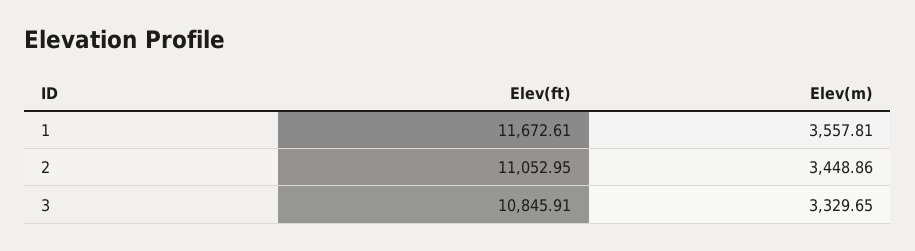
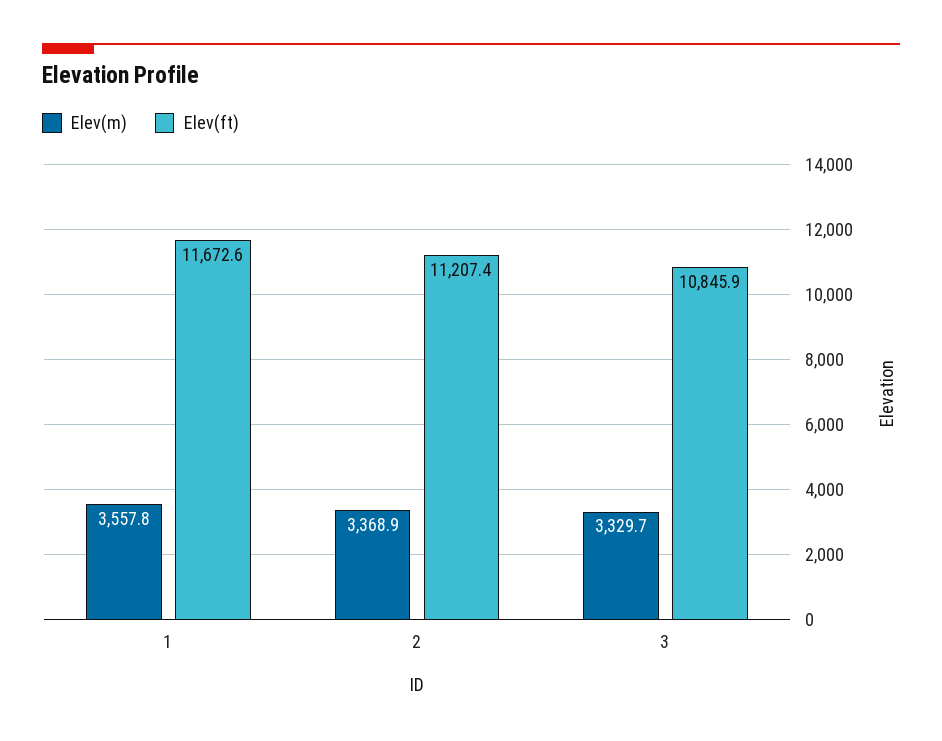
  {
    "Elev(ft)": {
      "1": 11672.61,
-     "2": 11052.95,
+     "2": 11207.4,
      "3": 10845.91
    },
    "Elev(m)": {
      "1": 3557.81,
-     "2": 3448.86,
+     "2": 3368.9,
      "3": 3329.65
    }
  }

